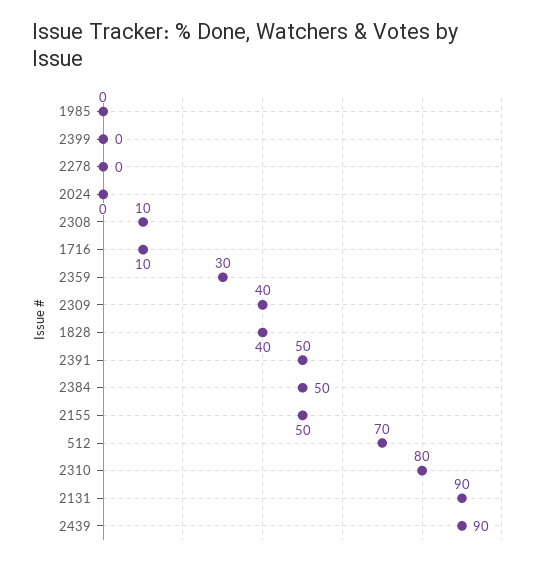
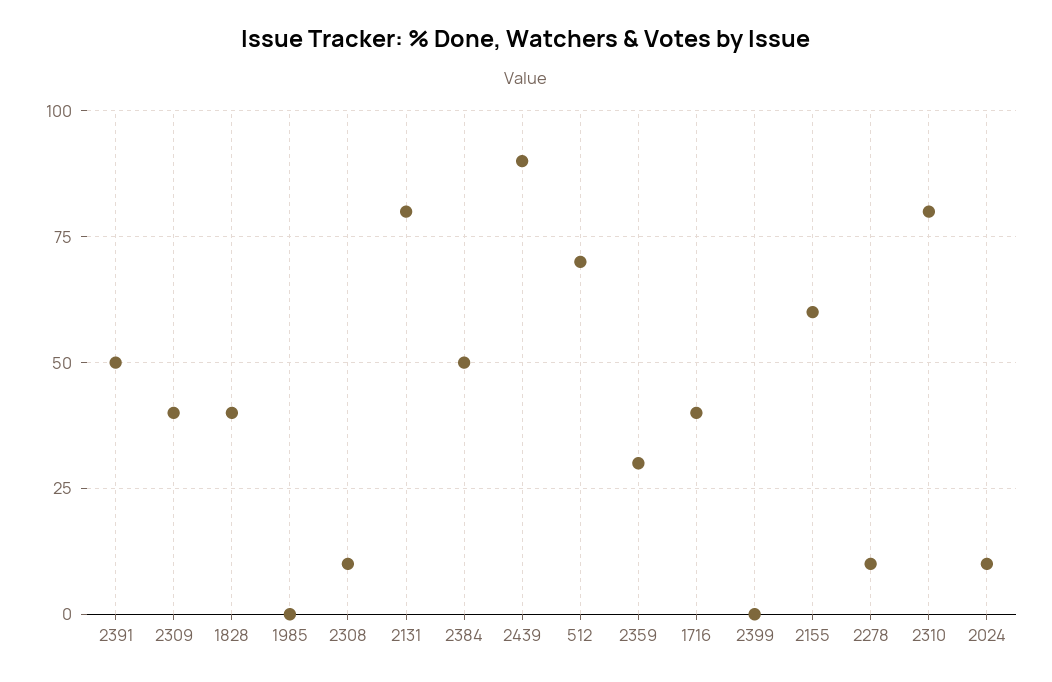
  {
    "1985": 0,
    "2399": 0,
-   "2278": 0,
+   "2278": 10,
-   "2024": 0,
+   "2024": 10,
    "2308": 10,
-   "1716": 10,
+   "1716": 40,
    "2359": 30,
    "2309": 40,
    "1828": 40,
    "2391": 50,
    "2384": 50,
-   "2155": 50,
+   "2155": 60,
    "512": 70,
    "2310": 80,
-   "2131": 90,
+   "2131": 80,
    "2439": 90
  }

